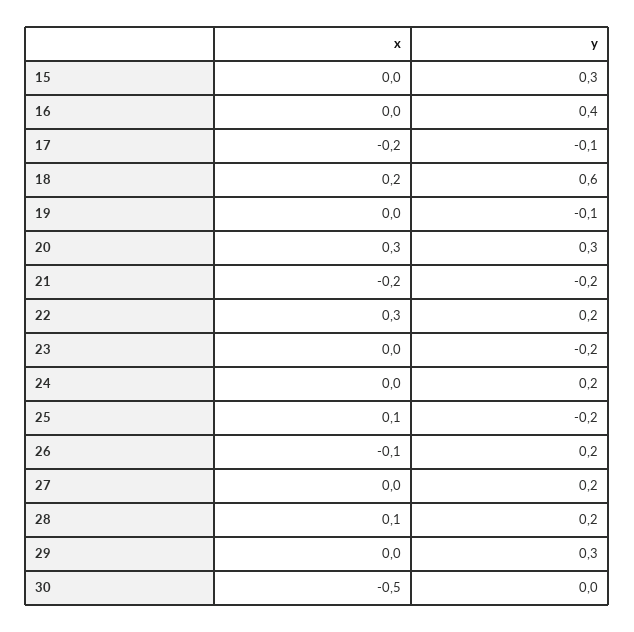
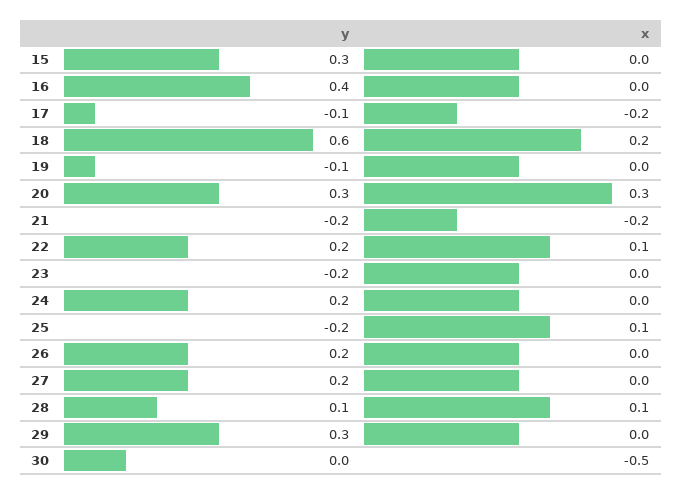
  {
    "x": {
      "15": 0,
      "16": 0,
      "17": -0.2,
      "18": 0.2,
      "19": 0,
      "20": 0.3,
      "21": -0.2,
-     "22": 0.3,
+     "22": 0.1,
      "23": 0,
      "24": 0,
      "25": 0.1,
-     "26": -0.1,
+     "26": 0,
      "27": 0,
      "28": 0.1,
      "29": 0,
      "30": -0.5
    },
    "y": {
      "15": 0.3,
      "16": 0.4,
      "17": -0.1,
      "18": 0.6,
      "19": -0.1,
      "20": 0.3,
      "21": -0.2,
      "22": 0.2,
      "23": -0.2,
      "24": 0.2,
      "25": -0.2,
      "26": 0.2,
      "27": 0.2,
-     "28": 0.2,
+     "28": 0.1,
      "29": 0.3,
      "30": 0
    }
  }

